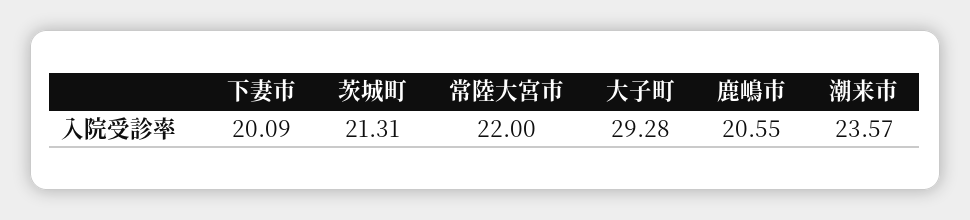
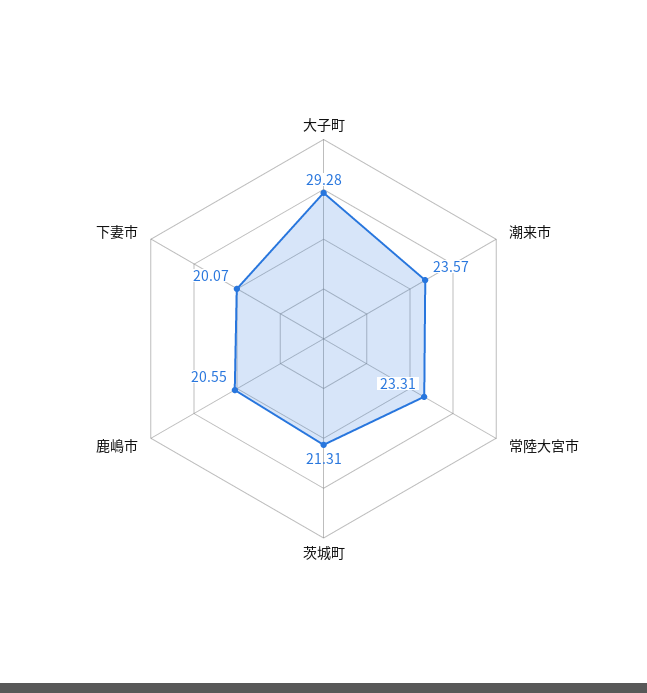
  {
-   "下妻市": 20.09,
+   "下妻市": 20.07,
    "茨城町": 21.31,
-   "常陸大宮市": 22,
+   "常陸大宮市": 23.31,
    "大子町": 29.28,
    "鹿嶋市": 20.55,
    "潮来市": 23.57
  }

